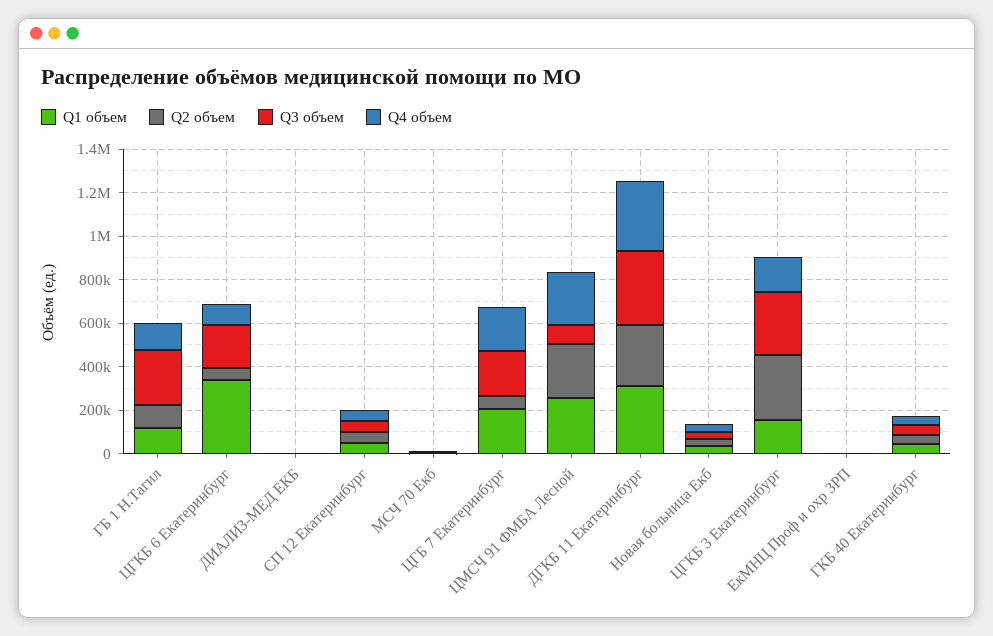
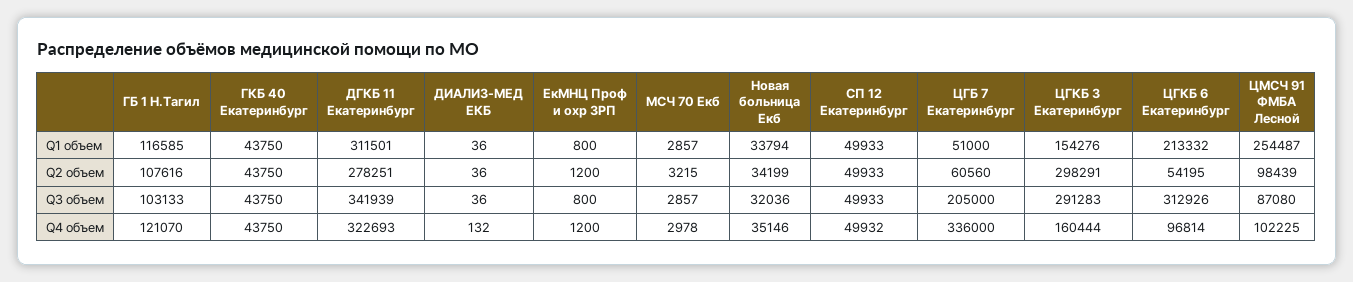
  {
    "Q1 объем": {
      "ГБ 1 Н.Тагил": 116585,
-     "ЦГКБ 6 Екатеринбург": 350000,
+     "ЦГКБ 6 Екатеринбург": 213332,
      "ДИАЛИЗ-МЕД ЕКБ": 36,
      "СП 12 Екатеринбург": 49933,
      "МСЧ 70 Екб": 2857,
-     "ЦГБ 7 Екатеринбург": 200000,
+     "ЦГБ 7 Екатеринбург": 51000,
      "ЦМСЧ 91 ФМБА Лесной": 254487,
      "ДГКБ 11 Екатеринбург": 311501,
      "Новая больница Екб": 33794,
      "ЦГКБ 3 Екатеринбург": 154276,
      "ЕкМНЦ Проф и охр ЗРП": 800,
      "ГКБ 40 Екатеринбург": 43750
    },
    "Q2 объем": {
      "ГБ 1 Н.Тагил": 107616,
      "ЦГКБ 6 Екатеринбург": 54195,
      "ДИАЛИЗ-МЕД ЕКБ": 36,
      "СП 12 Екатеринбург": 49933,
      "МСЧ 70 Екб": 3215,
      "ЦГБ 7 Екатеринбург": 60560,
-     "ЦМСЧ 91 ФМБА Лесной": 250000,
+     "ЦМСЧ 91 ФМБА Лесной": 98439,
      "ДГКБ 11 Екатеринбург": 278251,
      "Новая больница Екб": 34199,
      "ЦГКБ 3 Екатеринбург": 298291,
      "ЕкМНЦ Проф и охр ЗРП": 1200,
      "ГКБ 40 Екатеринбург": 43750
    },
    "Q3 объем": {
-     "ГБ 1 Н.Тагил": 250000,
+     "ГБ 1 Н.Тагил": 103133,
-     "ЦГКБ 6 Екатеринбург": 200000,
+     "ЦГКБ 6 Екатеринбург": 312926,
      "ДИАЛИЗ-МЕД ЕКБ": 36,
      "СП 12 Екатеринбург": 49933,
      "МСЧ 70 Екб": 2857,
      "ЦГБ 7 Екатеринбург": 205000,
      "ЦМСЧ 91 ФМБА Лесной": 87080,
      "ДГКБ 11 Екатеринбург": 341939,
      "Новая больница Екб": 32036,
      "ЦГКБ 3 Екатеринбург": 291283,
      "ЕкМНЦ Проф и охр ЗРП": 800,
      "ГКБ 40 Екатеринбург": 43750
    },
    "Q4 объем": {
      "ГБ 1 Н.Тагил": 121070,
      "ЦГКБ 6 Екатеринбург": 96814,
      "ДИАЛИЗ-МЕД ЕКБ": 132,
      "СП 12 Екатеринбург": 49932,
      "МСЧ 70 Екб": 2978,
-     "ЦГБ 7 Екатеринбург": 200000,
+     "ЦГБ 7 Екатеринбург": 336000,
-     "ЦМСЧ 91 ФМБА Лесной": 250000,
+     "ЦМСЧ 91 ФМБА Лесной": 102225,
      "ДГКБ 11 Екатеринбург": 322693,
      "Новая больница Екб": 35146,
      "ЦГКБ 3 Екатеринбург": 160444,
      "ЕкМНЦ Проф и охр ЗРП": 1200,
      "ГКБ 40 Екатеринбург": 43750
    }
  }

